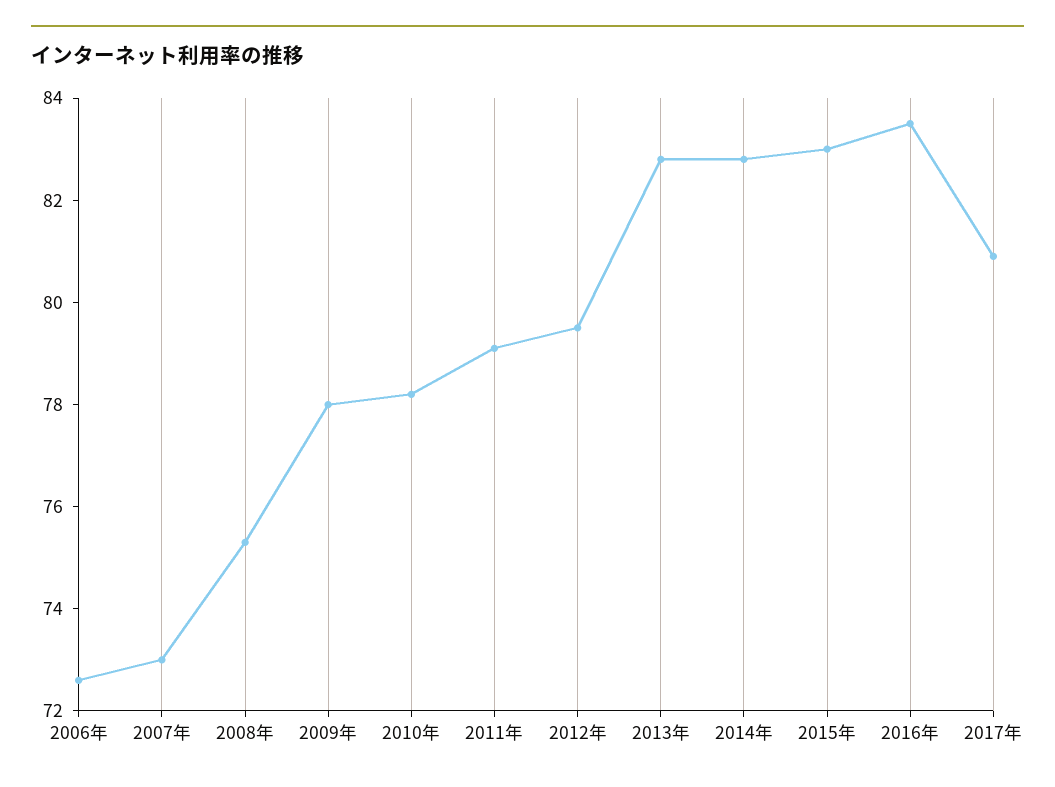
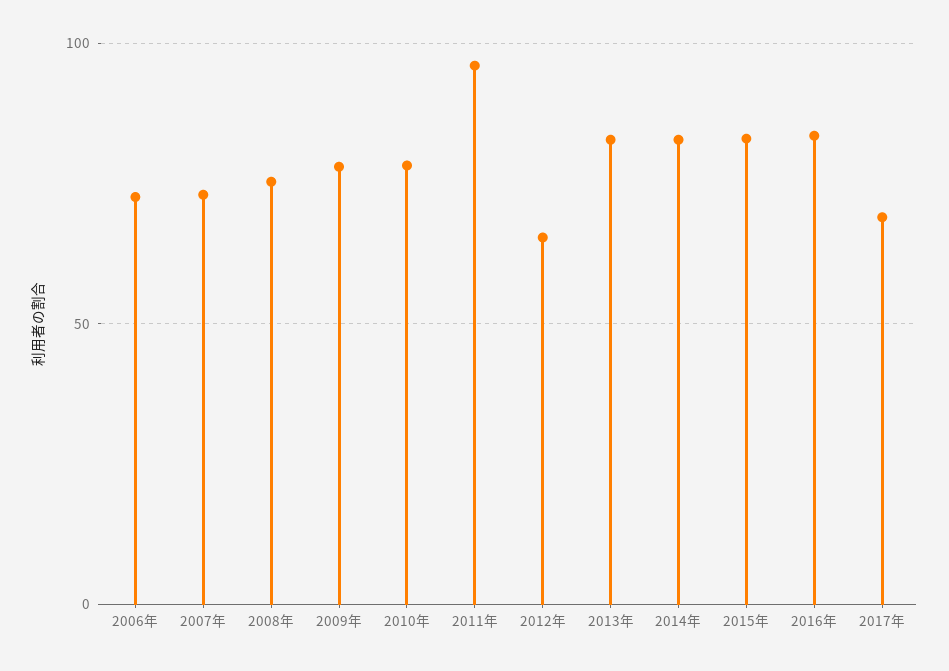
  {
    "2006年": 72.5,
    "2007年": 73,
    "2008年": 75.5,
    "2009年": 78,
    "2010年": 78,
-   "2011年": 79,
+   "2011年": 95,
-   "2012年": 79.5,
+   "2012年": 65,
    "2013年": 83,
    "2014年": 83,
    "2015年": 83,
    "2016年": 83.5,
-   "2017年": 81
+   "2017年": 70
  }

